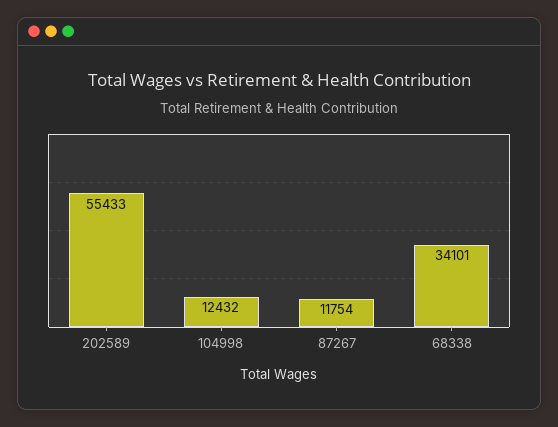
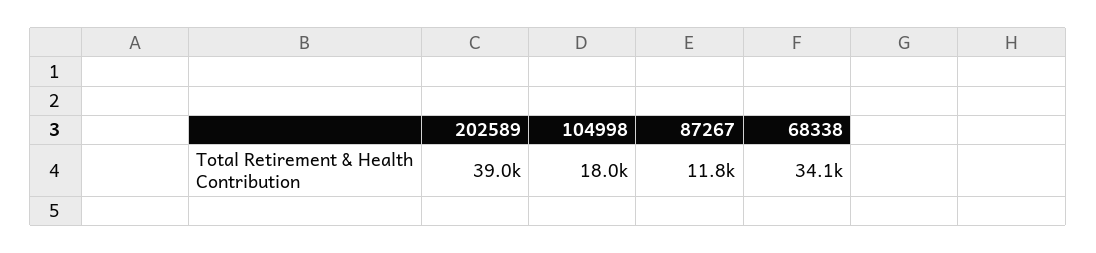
  {
-   "202589": 55433,
+   "202589": 39000,
-   "104998": 12432,
+   "104998": 18000,
    "87267": 11754,
    "68338": 34101
  }

